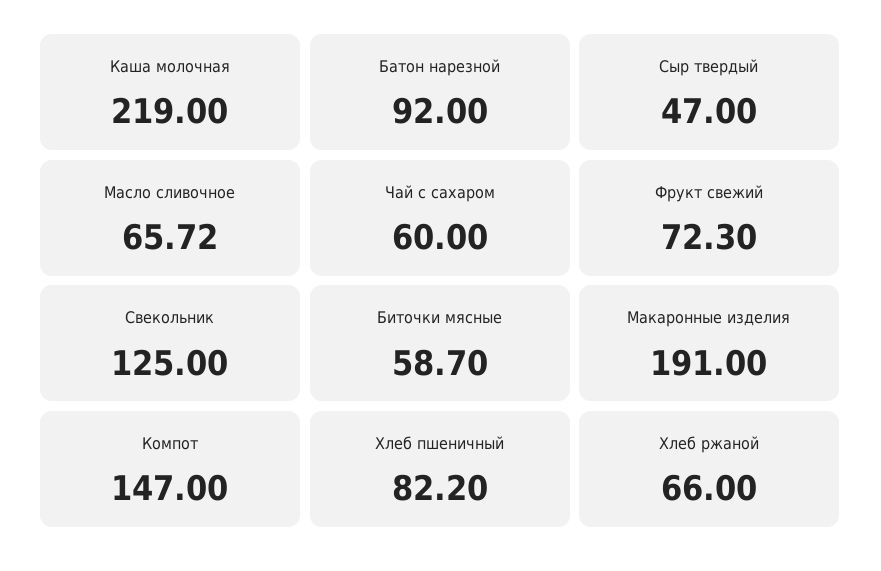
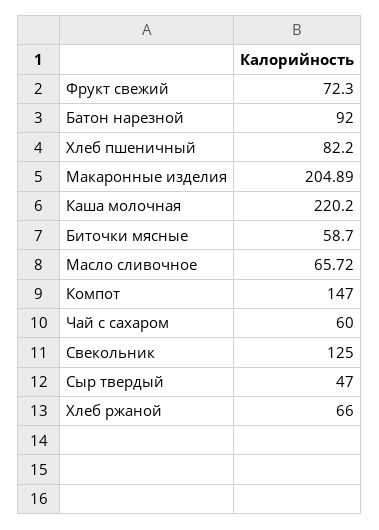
  {
-   "Каша молочная": 219,
+   "Каша молочная": 220.2,
    "Батон нарезной": 92,
    "Сыр твердый": 47,
    "Масло сливочное": 65.72,
    "Чай с сахаром": 60,
    "Фрукт свежий": 72.3,
    "Свекольник": 125,
    "Биточки мясные": 58.7,
-   "Макаронные изделия": 191,
+   "Макаронные изделия": 204.89,
    "Компот": 147,
    "Хлеб пшеничный": 82.2,
    "Хлеб ржаной": 66
  }

